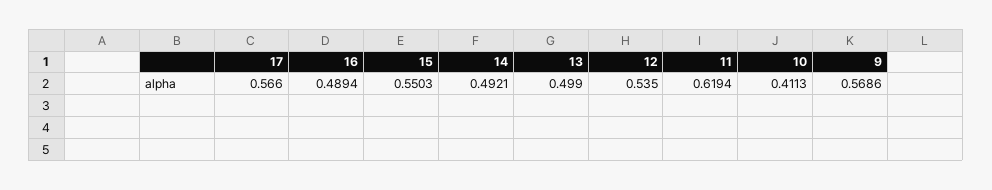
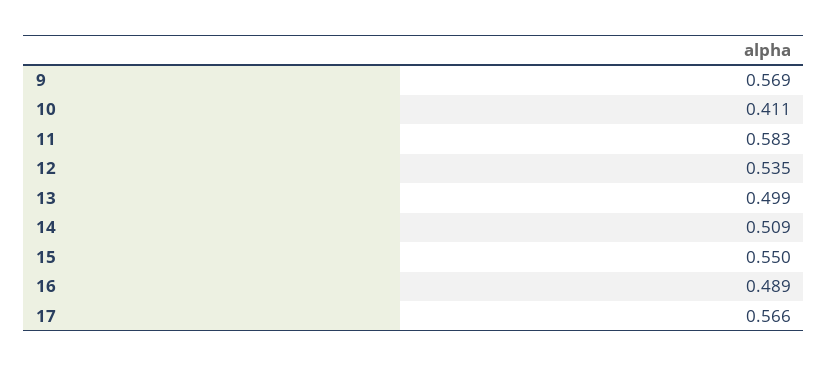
  {
    "17": 0.566,
    "16": 0.4894,
    "15": 0.5503,
-   "14": 0.4921,
+   "14": 0.509,
    "13": 0.499,
    "12": 0.535,
-   "11": 0.6194,
+   "11": 0.583,
    "10": 0.4113,
    "9": 0.5686
  }

